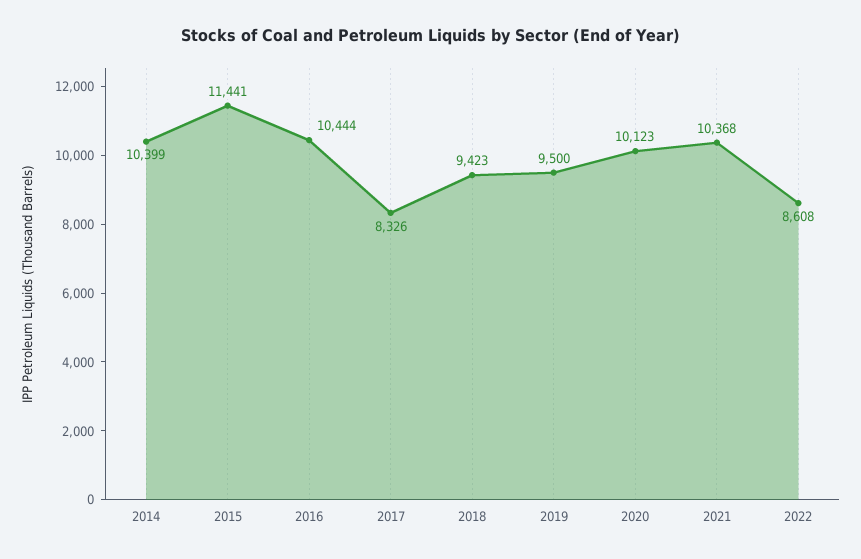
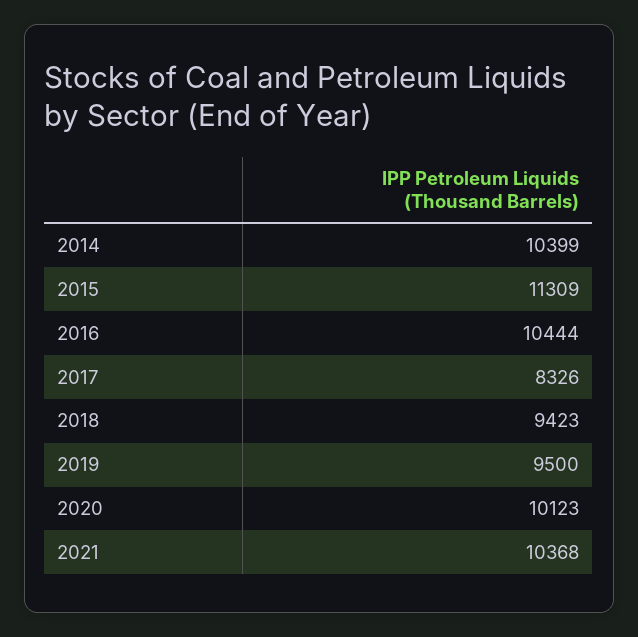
  {
    "2014": 10399,
-   "2015": 11441,
+   "2015": 11309,
    "2016": 10444,
    "2017": 8326,
    "2018": 9423,
    "2019": 9500,
    "2020": 10123,
-   "2021": 10368,
+   "2021": 10368
-   "2022": 8608
  }

